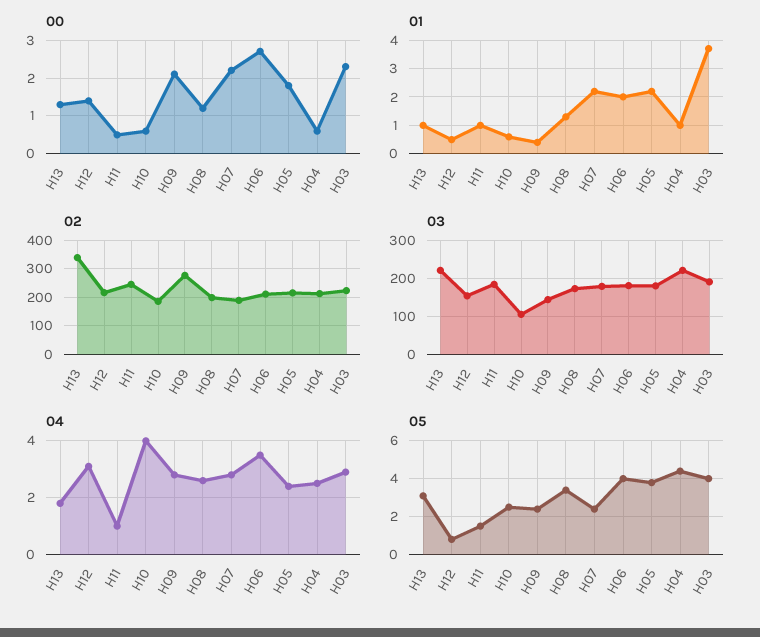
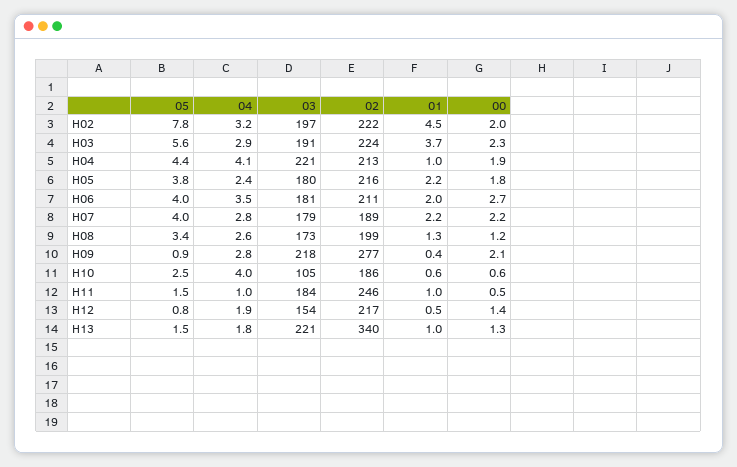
  {
    "00": {
      "H13": 1.3,
      "H12": 1.4,
      "H11": 0.5,
      "H10": 0.6,
      "H09": 2.1,
      "H08": 1.2,
      "H07": 2.2,
      "H06": 2.7,
      "H05": 1.8,
-     "H04": 0.5,
+     "H04": 1.9,
-     "H03": 2.3
+     "H03": 2.3,
+     "H02": 2
    },
    "01": {
      "H13": 1,
      "H12": 0.5,
      "H11": 1,
      "H10": 0.6,
      "H09": 0.4,
      "H08": 1.3,
      "H07": 2.2,
      "H06": 2,
      "H05": 2.2,
      "H04": 1,
-     "H03": 3.7
+     "H03": 3.7,
+     "H02": 4.5
    },
    "02": {
      "H13": 340,
      "H12": 217,
      "H11": 246,
      "H10": 186,
      "H09": 277,
      "H08": 199,
      "H07": 189,
      "H06": 211,
      "H05": 216,
      "H04": 213,
-     "H03": 224
+     "H03": 224,
+     "H02": 222
    },
    "03": {
      "H13": 221,
      "H12": 154,
      "H11": 184,
      "H10": 105,
-     "H09": 140,
+     "H09": 218,
      "H08": 173,
      "H07": 179,
      "H06": 181,
      "H05": 180,
      "H04": 221,
-     "H03": 191
+     "H03": 191,
+     "H02": 197
    },
    "04": {
      "H13": 1.8,
-     "H12": 3,
+     "H12": 1.9,
      "H11": 1,
      "H10": 4,
      "H09": 2.8,
      "H08": 2.6,
      "H07": 2.8,
      "H06": 3.5,
      "H05": 2.4,
-     "H04": 2.5,
+     "H04": 4.1,
-     "H03": 2.9
+     "H03": 2.9,
+     "H02": 3.2
    },
    "05": {
-     "H13": 3,
+     "H13": 1.5,
      "H12": 0.8,
      "H11": 1.5,
      "H10": 2.5,
-     "H09": 2.5,
+     "H09": 0.9,
      "H08": 3.4,
-     "H07": 2.5,
+     "H07": 4,
      "H06": 4,
      "H05": 3.8,
      "H04": 4.4,
-     "H03": 4
+     "H03": 5.6,
+     "H02": 7.8
    }
  }

